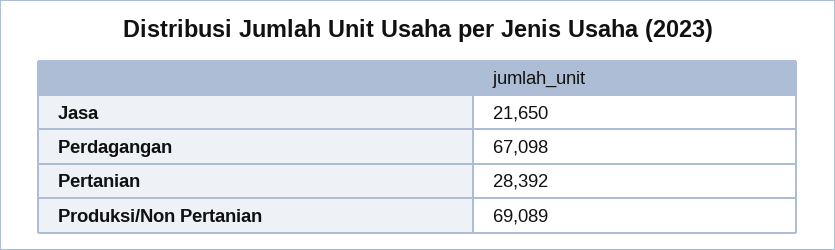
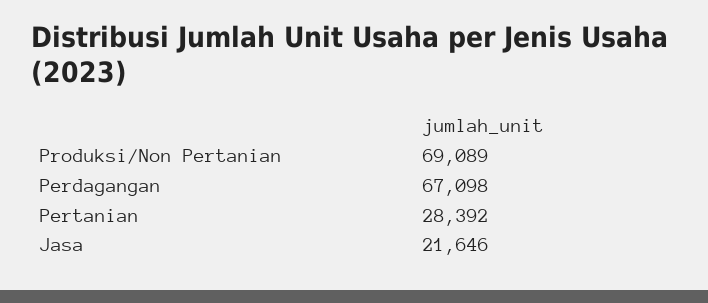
  {
-   "Jasa": 21650,
+   "Jasa": 21646,
    "Perdagangan": 67098,
    "Pertanian": 28392,
    "Produksi/Non Pertanian": 69089
  }

